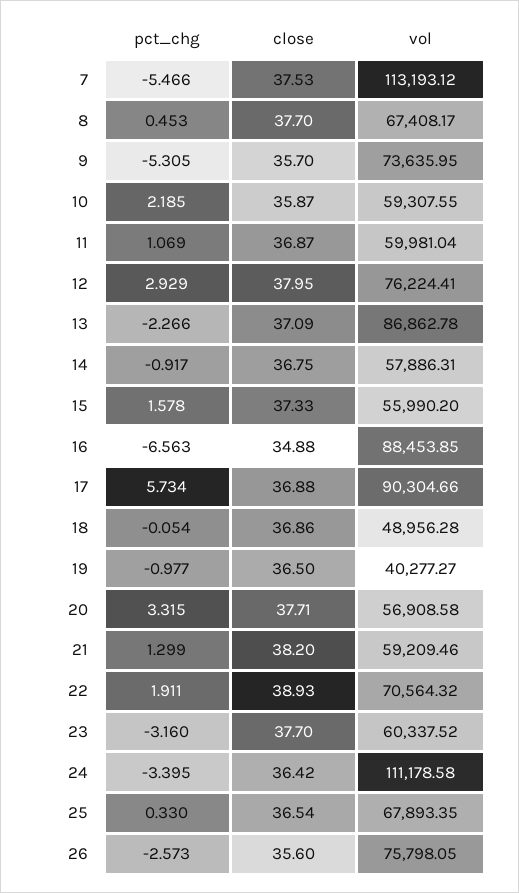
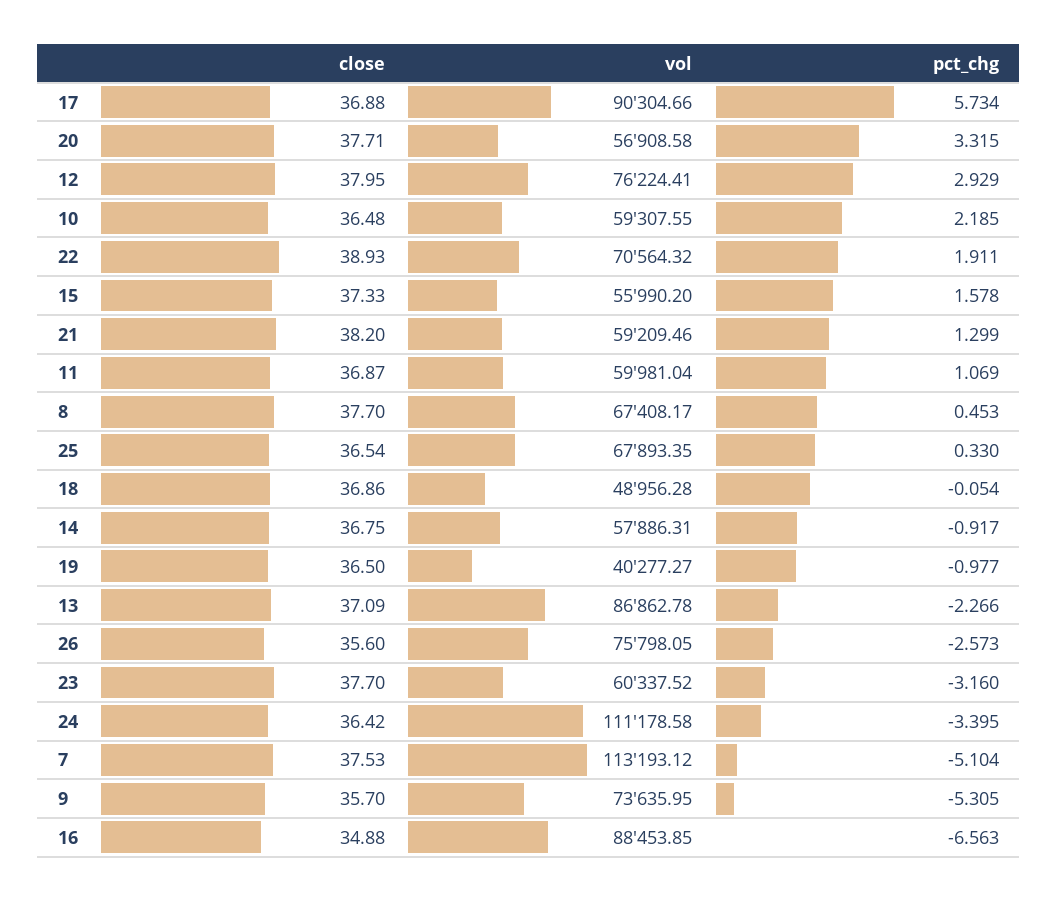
  {
    "pct_chg": {
-     "7": -5.466,
+     "7": -5.104,
      "8": 0.453,
      "9": -5.305,
      "10": 2.185,
      "11": 1.069,
      "12": 2.929,
      "13": -2.266,
      "14": -0.917,
      "15": 1.578,
      "16": -6.563,
      "17": 5.734,
      "18": -0.054,
      "19": -0.977,
      "20": 3.315,
      "21": 1.299,
      "22": 1.911,
      "23": -3.16,
      "24": -3.395,
      "25": 0.33,
      "26": -2.573
    },
    "close": {
      "7": 37.53,
      "8": 37.7,
      "9": 35.7,
-     "10": 35.87,
+     "10": 36.48,
      "11": 36.87,
      "12": 37.95,
      "13": 37.09,
      "14": 36.75,
      "15": 37.33,
      "16": 34.88,
      "17": 36.88,
      "18": 36.86,
      "19": 36.5,
      "20": 37.71,
      "21": 38.2,
      "22": 38.93,
      "23": 37.7,
      "24": 36.42,
      "25": 36.54,
      "26": 35.6
    },
    "vol": {
      "7": 113193.12,
      "8": 67408.17,
      "9": 73635.95,
      "10": 59307.55,
      "11": 59981.04,
      "12": 76224.41,
      "13": 86862.78,
      "14": 57886.31,
      "15": 55990.2,
      "16": 88453.85,
      "17": 90304.66,
      "18": 48956.28,
      "19": 40277.27,
      "20": 56908.58,
      "21": 59209.46,
      "22": 70564.32,
      "23": 60337.52,
      "24": 111178.58,
      "25": 67893.35,
      "26": 75798.05
    }
  }

